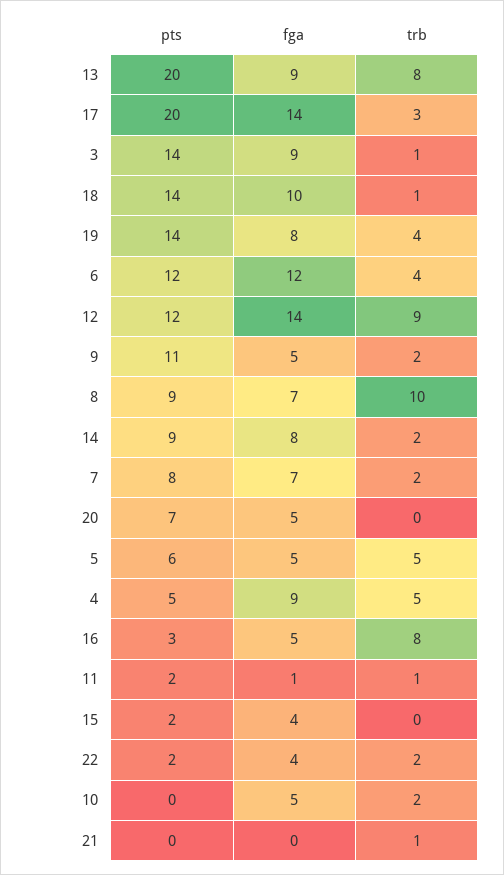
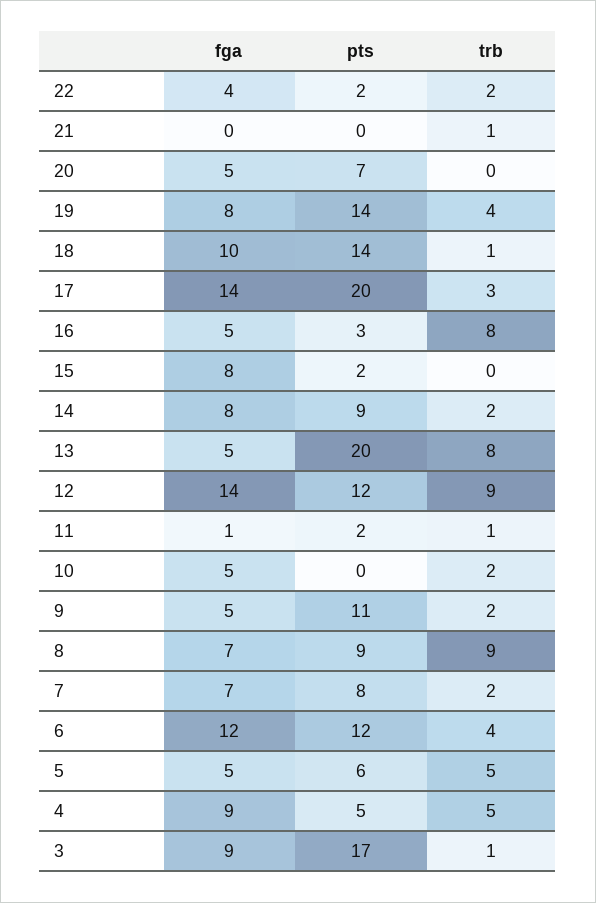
  {
    "pts": {
      "13": 20,
      "17": 20,
-     "3": 14,
+     "3": 17,
      "18": 14,
      "19": 14,
      "6": 12,
      "12": 12,
      "9": 11,
      "8": 9,
      "14": 9,
      "7": 8,
      "20": 7,
      "5": 6,
      "4": 5,
      "16": 3,
      "11": 2,
      "15": 2,
      "22": 2,
      "10": 0,
      "21": 0
    },
    "fga": {
-     "13": 9,
+     "13": 5,
      "17": 14,
      "3": 9,
      "18": 10,
      "19": 8,
      "6": 12,
      "12": 14,
      "9": 5,
      "8": 7,
      "14": 8,
      "7": 7,
      "20": 5,
      "5": 5,
      "4": 9,
      "16": 5,
      "11": 1,
-     "15": 4,
+     "15": 8,
      "22": 4,
      "10": 5,
      "21": 0
    },
    "trb": {
      "13": 8,
      "17": 3,
      "3": 1,
      "18": 1,
      "19": 4,
      "6": 4,
      "12": 9,
      "9": 2,
-     "8": 10,
+     "8": 9,
      "14": 2,
      "7": 2,
      "20": 0,
      "5": 5,
      "4": 5,
      "16": 8,
      "11": 1,
      "15": 0,
      "22": 2,
      "10": 2,
      "21": 1
    }
  }

